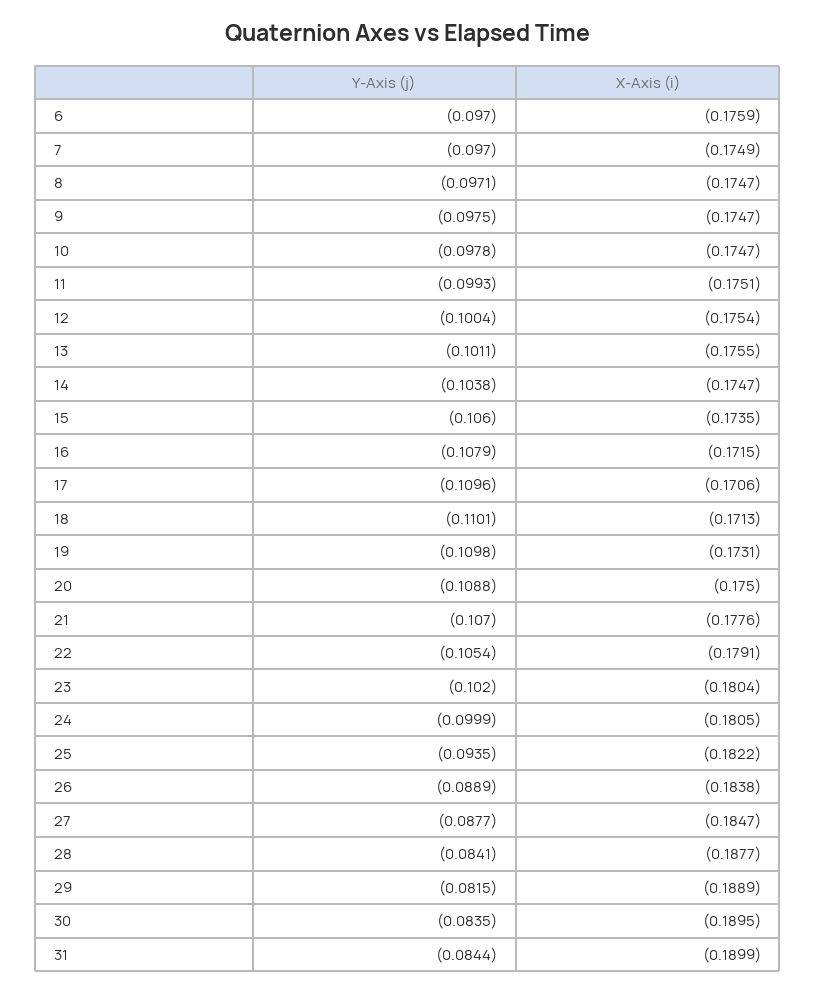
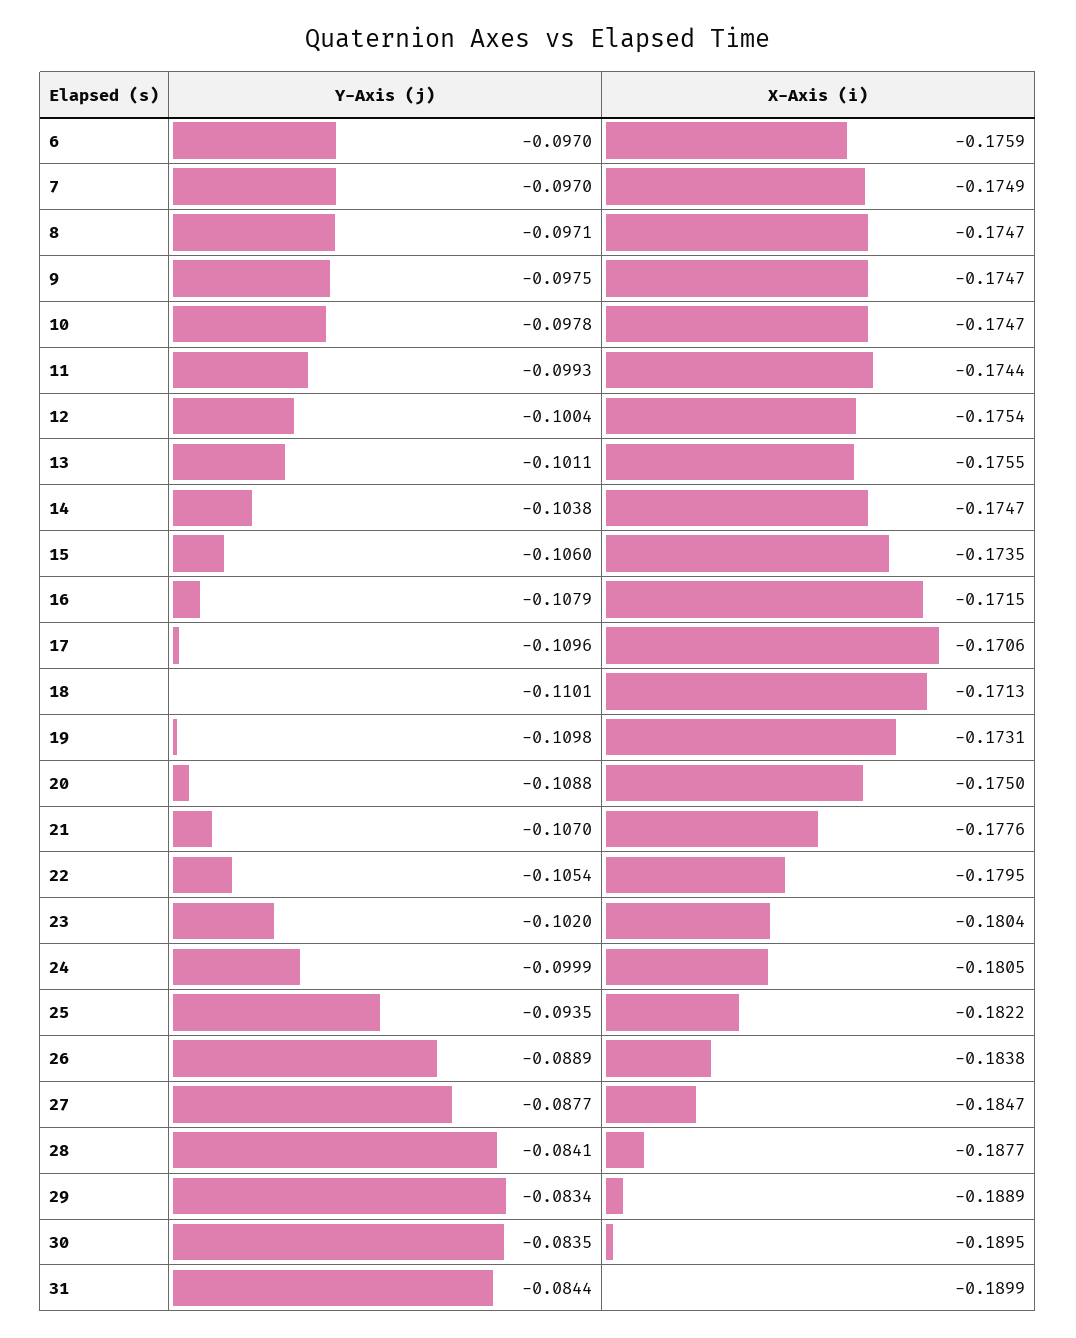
  {
    "Y-Axis (j)": {
      "6": -0.097,
      "7": -0.097,
      "8": -0.0971,
      "9": -0.0975,
      "10": -0.0978,
      "11": -0.0993,
      "12": -0.1004,
      "13": -0.1011,
      "14": -0.1038,
      "15": -0.106,
      "16": -0.1079,
      "17": -0.1096,
      "18": -0.1101,
      "19": -0.1098,
      "20": -0.1088,
      "21": -0.107,
      "22": -0.1054,
      "23": -0.102,
      "24": -0.0999,
      "25": -0.0935,
      "26": -0.0889,
      "27": -0.0877,
      "28": -0.0841,
-     "29": -0.0815,
+     "29": -0.0834,
      "30": -0.0835,
      "31": -0.0844
    },
    "X-Axis (i)": {
      "6": -0.1759,
      "7": -0.1749,
      "8": -0.1747,
      "9": -0.1747,
      "10": -0.1747,
-     "11": -0.1751,
+     "11": -0.1744,
      "12": -0.1754,
      "13": -0.1755,
      "14": -0.1747,
      "15": -0.1735,
      "16": -0.1715,
      "17": -0.1706,
      "18": -0.1713,
      "19": -0.1731,
      "20": -0.175,
      "21": -0.1776,
-     "22": -0.1791,
+     "22": -0.1795,
      "23": -0.1804,
      "24": -0.1805,
      "25": -0.1822,
      "26": -0.1838,
      "27": -0.1847,
      "28": -0.1877,
      "29": -0.1889,
      "30": -0.1895,
      "31": -0.1899
    }
  }

